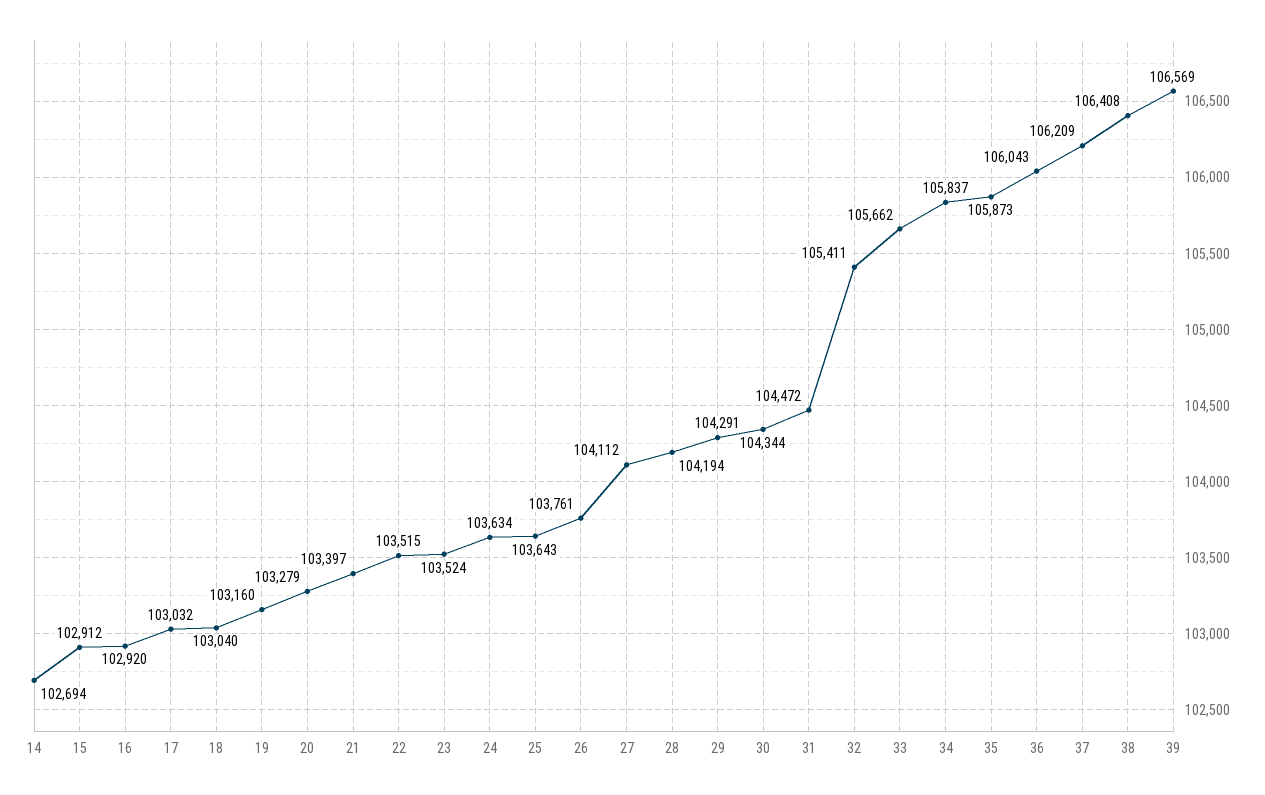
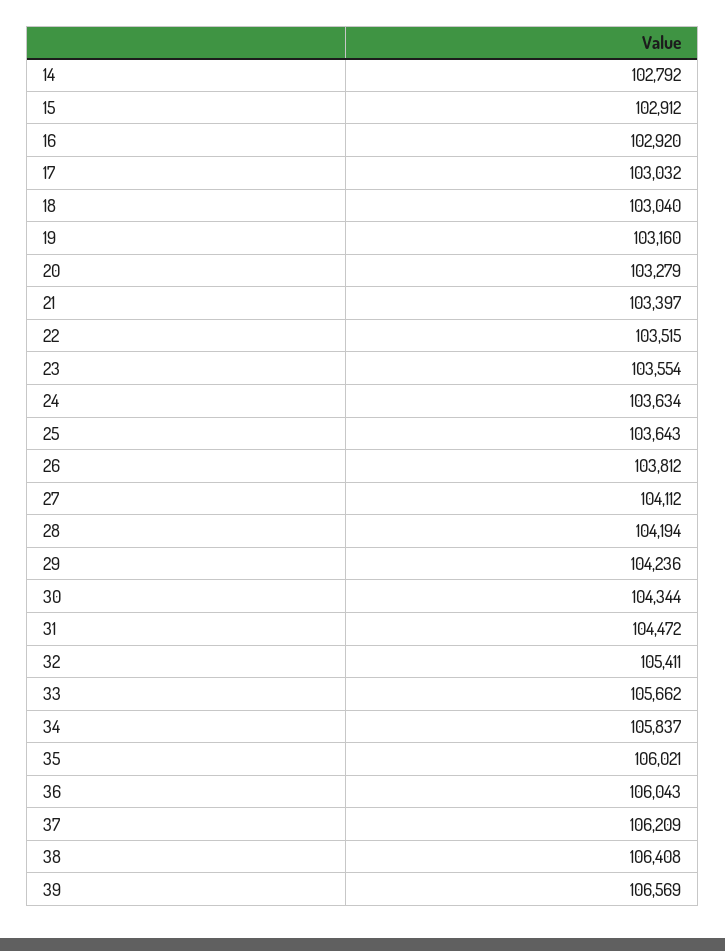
  {
-   "14": 102694,
+   "14": 102792,
    "15": 102912,
    "16": 102920,
    "17": 103032,
    "18": 103040,
    "19": 103160,
    "20": 103279,
    "21": 103397,
    "22": 103515,
-   "23": 103524,
+   "23": 103554,
    "24": 103634,
    "25": 103643,
-   "26": 103761,
+   "26": 103812,
    "27": 104112,
    "28": 104194,
-   "29": 104291,
+   "29": 104236,
    "30": 104344,
    "31": 104472,
    "32": 105411,
    "33": 105662,
    "34": 105837,
-   "35": 105873,
+   "35": 106021,
    "36": 106043,
    "37": 106209,
    "38": 106408,
    "39": 106569
  }

